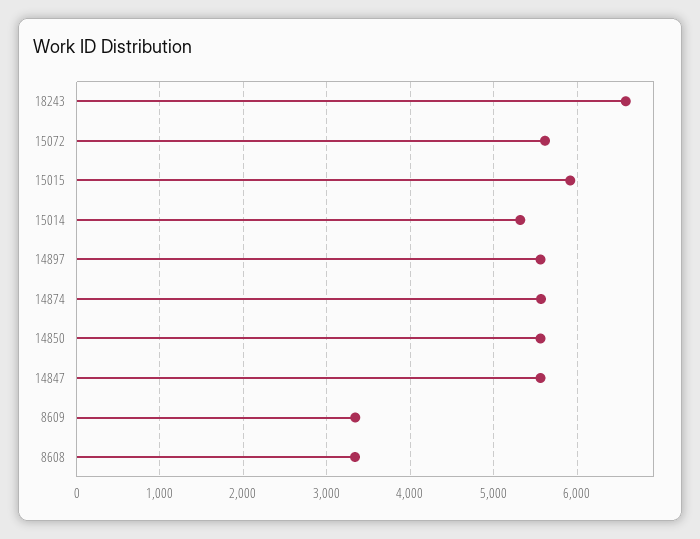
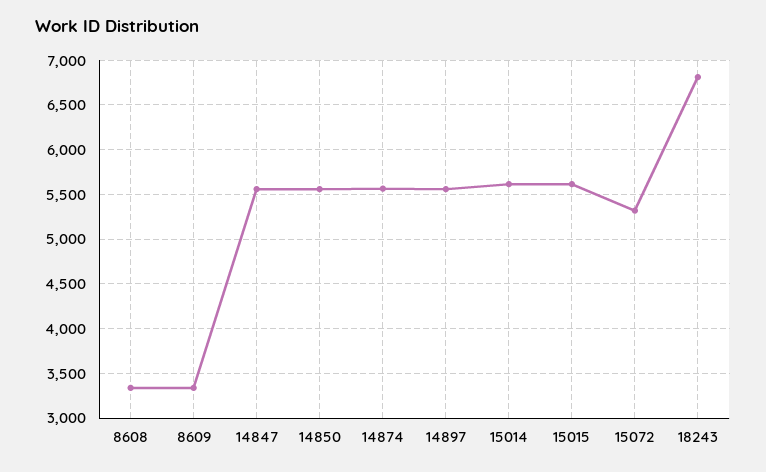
  {
-   "18243": 6600,
+   "18243": 6800,
-   "15072": 5600,
+   "15072": 5300,
-   "15015": 5900,
+   "15015": 5600,
-   "15014": 5300,
+   "15014": 5600,
    "14897": 5600,
    "14874": 5600,
    "14850": 5600,
    "14847": 5600,
    "8609": 3300,
    "8608": 3300
  }

